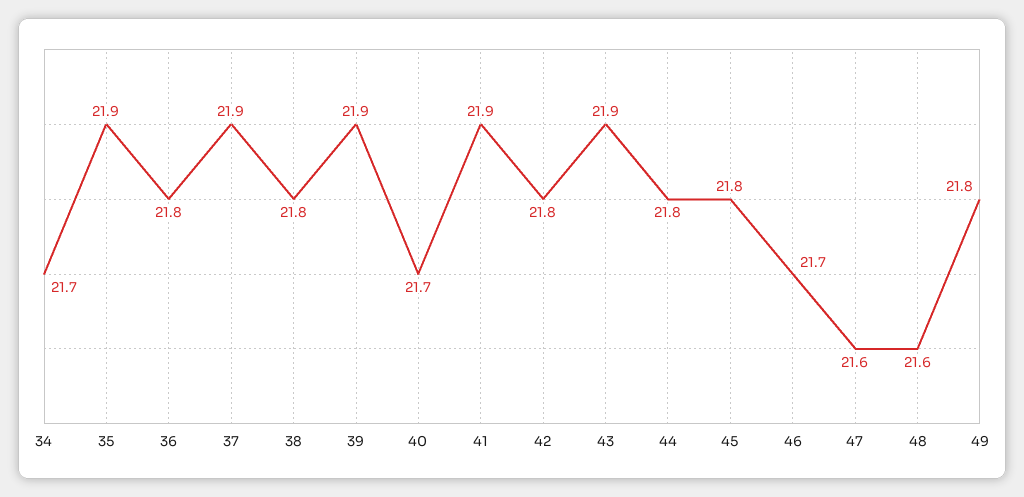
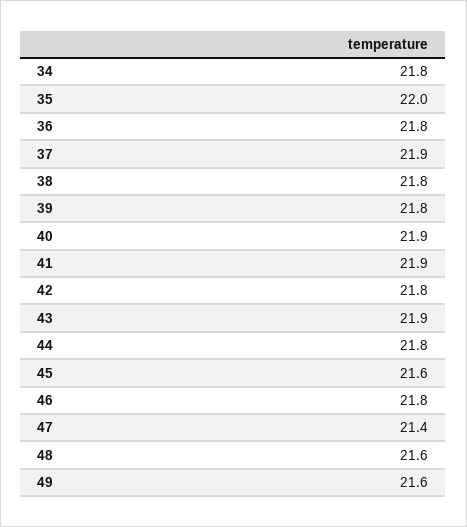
  {
-   "34": 21.7,
+   "34": 21.8,
-   "35": 21.9,
+   "35": 22,
    "36": 21.8,
    "37": 21.9,
    "38": 21.8,
-   "39": 21.9,
+   "39": 21.8,
-   "40": 21.7,
+   "40": 21.9,
    "41": 21.9,
    "42": 21.8,
    "43": 21.9,
    "44": 21.8,
-   "45": 21.8,
+   "45": 21.6,
-   "46": 21.7,
+   "46": 21.8,
-   "47": 21.6,
+   "47": 21.4,
    "48": 21.6,
-   "49": 21.8
+   "49": 21.6
  }

